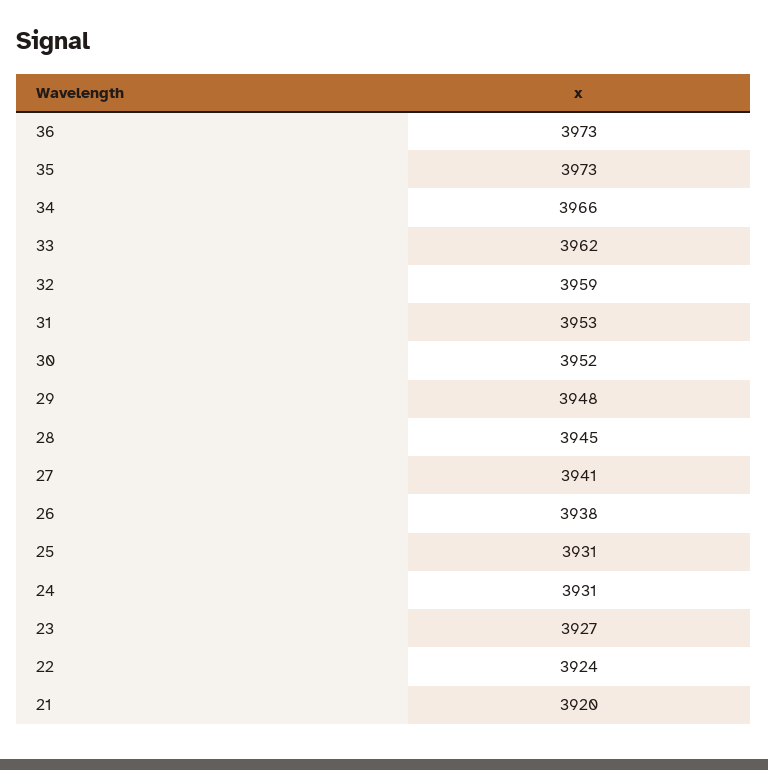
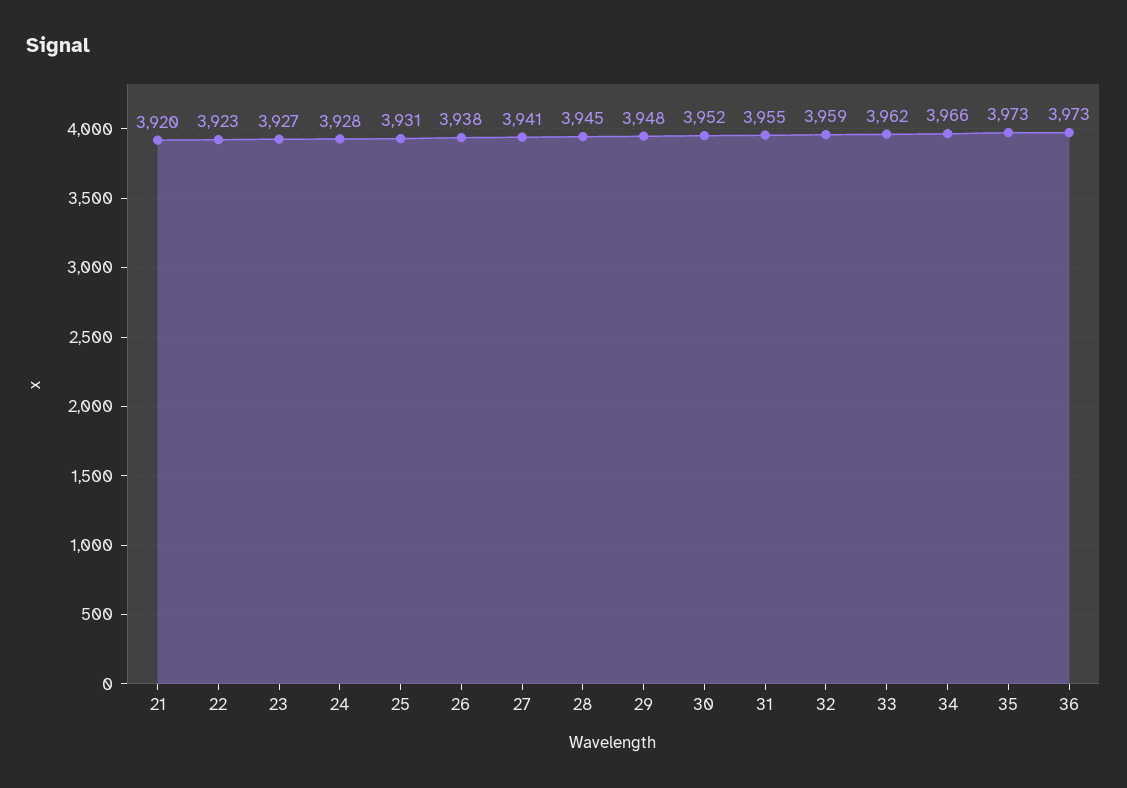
  {
    "36": 3973,
    "35": 3973,
    "34": 3966,
    "33": 3962,
    "32": 3959,
-   "31": 3953,
+   "31": 3955,
    "30": 3952,
    "29": 3948,
    "28": 3945,
    "27": 3941,
    "26": 3938,
    "25": 3931,
-   "24": 3931,
+   "24": 3928,
    "23": 3927,
-   "22": 3924,
+   "22": 3923,
    "21": 3920
  }

